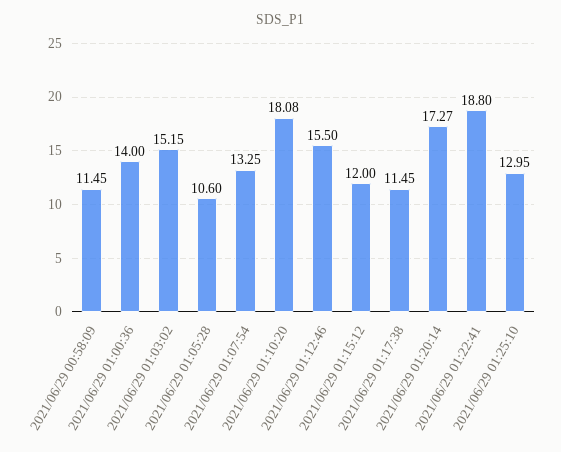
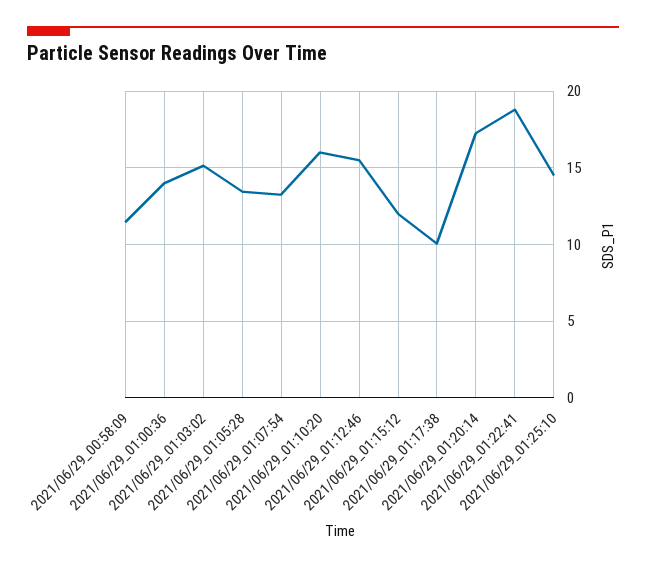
  {
    "2021/06/29 00:58:09": 11.45,
    "2021/06/29 01:00:36": 14,
    "2021/06/29 01:03:02": 15.15,
-   "2021/06/29 01:05:28": 10.6,
+   "2021/06/29 01:05:28": 13.5,
    "2021/06/29 01:07:54": 13.25,
-   "2021/06/29 01:10:20": 18.08,
+   "2021/06/29 01:10:20": 16,
    "2021/06/29 01:12:46": 15.5,
    "2021/06/29 01:15:12": 12,
-   "2021/06/29 01:17:38": 11.45,
+   "2021/06/29 01:17:38": 10,
    "2021/06/29 01:20:14": 17.27,
    "2021/06/29 01:22:41": 18.8,
-   "2021/06/29 01:25:10": 12.95
+   "2021/06/29 01:25:10": 14.5
  }

